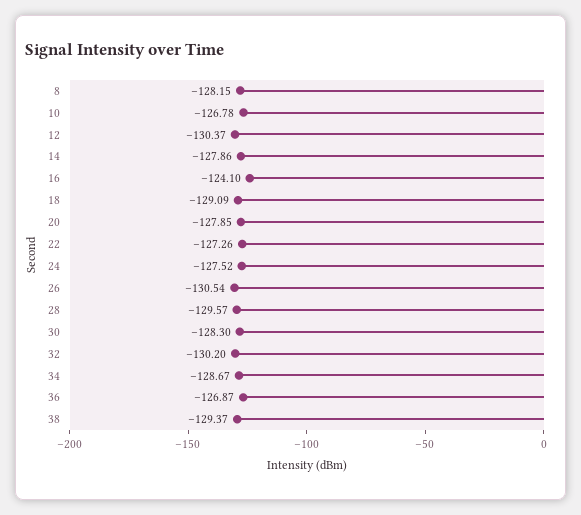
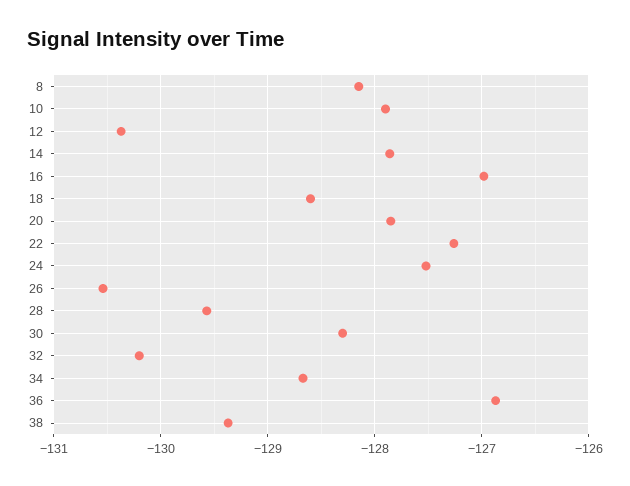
  {
    "8": -128.15,
-   "10": -126.78,
+   "10": -127.9,
    "12": -130.37,
    "14": -127.86,
-   "16": -124.1,
+   "16": -127,
-   "18": -129.09,
+   "18": -128.6,
    "20": -127.85,
    "22": -127.26,
    "24": -127.52,
    "26": -130.54,
    "28": -129.57,
    "30": -128.3,
    "32": -130.2,
    "34": -128.67,
    "36": -126.87,
    "38": -129.37
  }

